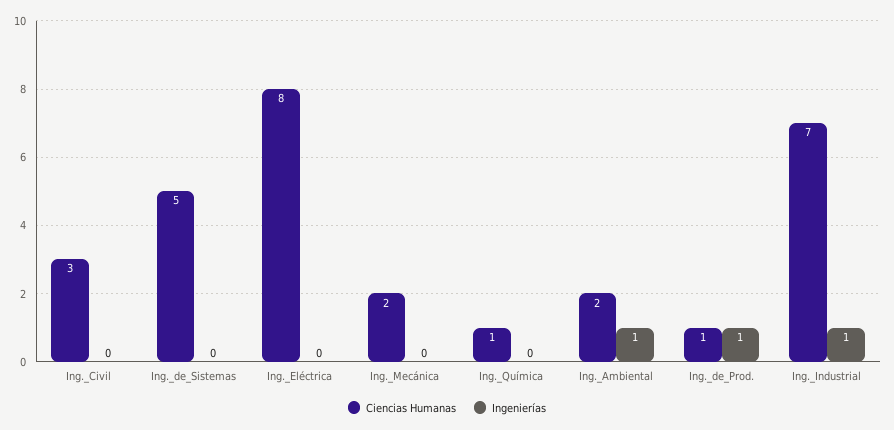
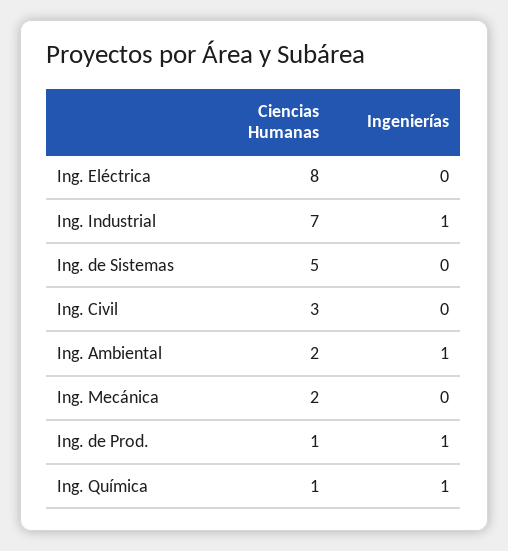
  {
    "Ciencias Humanas": {
      "Ing._Civil": 3,
      "Ing._de_Sistemas": 5,
      "Ing._Eléctrica": 8,
      "Ing._Mecánica": 2,
      "Ing._Química": 1,
      "Ing._Ambiental": 2,
      "Ing._de_Prod.": 1,
      "Ing._Industrial": 7
    },
    "Ingenierías": {
      "Ing._Civil": 0,
      "Ing._de_Sistemas": 0,
      "Ing._Eléctrica": 0,
      "Ing._Mecánica": 0,
-     "Ing._Química": 0,
+     "Ing._Química": 1,
      "Ing._Ambiental": 1,
      "Ing._de_Prod.": 1,
      "Ing._Industrial": 1
    }
  }

